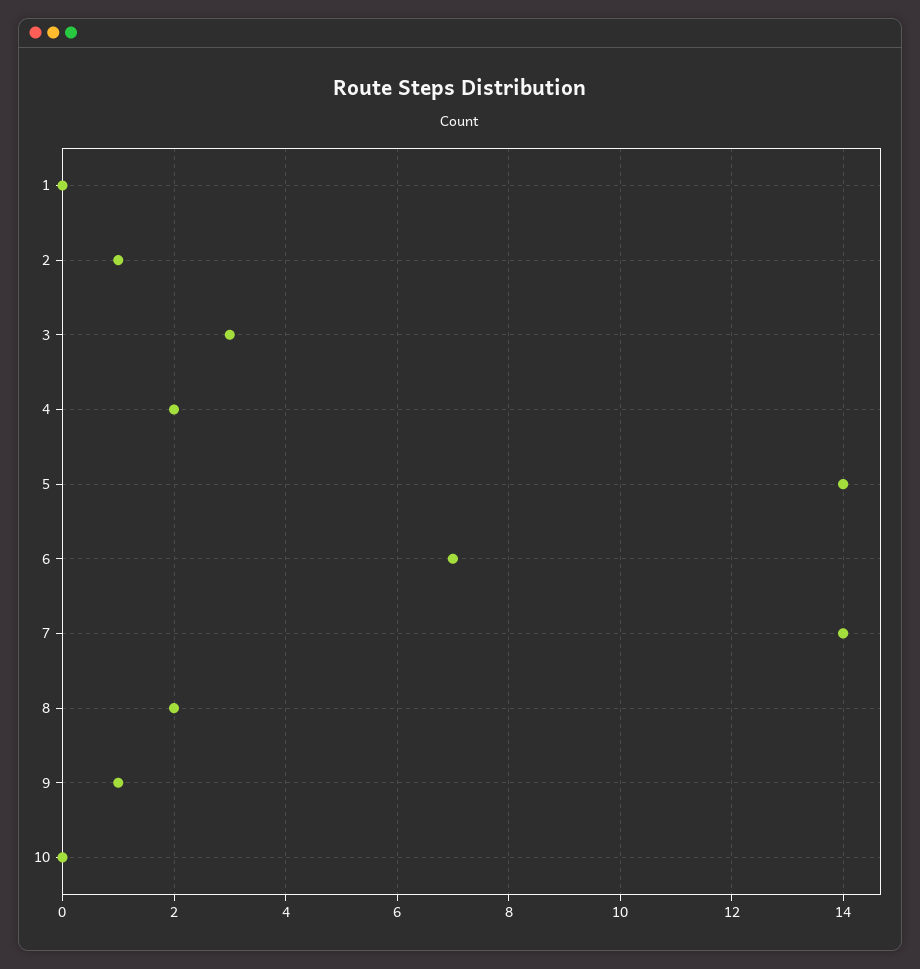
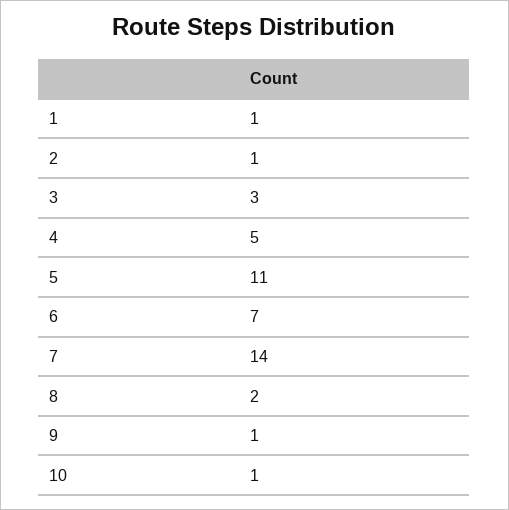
  {
-   "1": 0,
+   "1": 1,
    "2": 1,
    "3": 3,
-   "4": 2,
+   "4": 5,
-   "5": 14,
+   "5": 11,
    "6": 7,
    "7": 14,
    "8": 2,
    "9": 1,
-   "10": 0
+   "10": 1
  }

